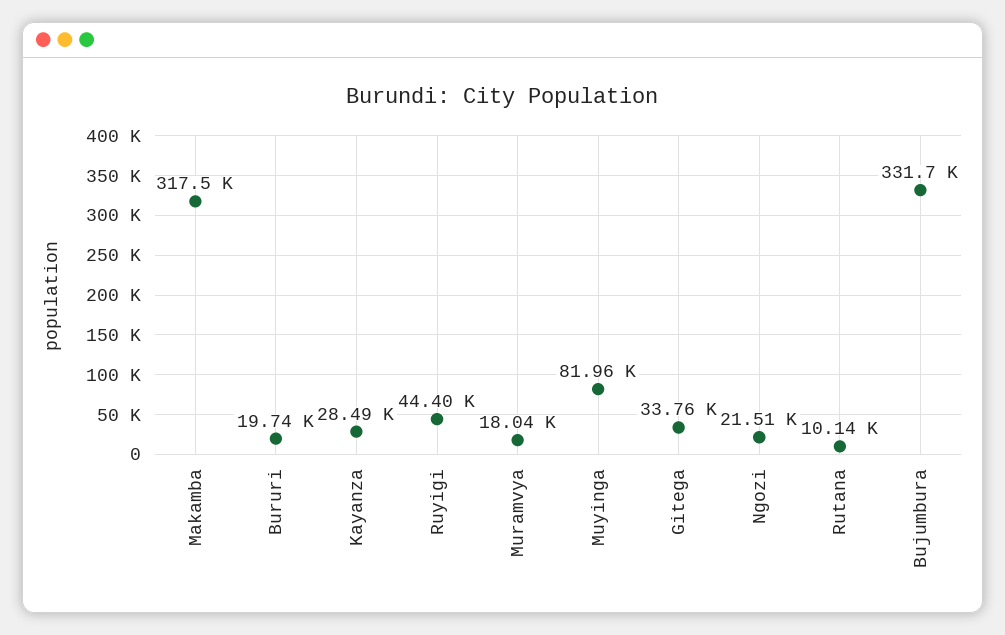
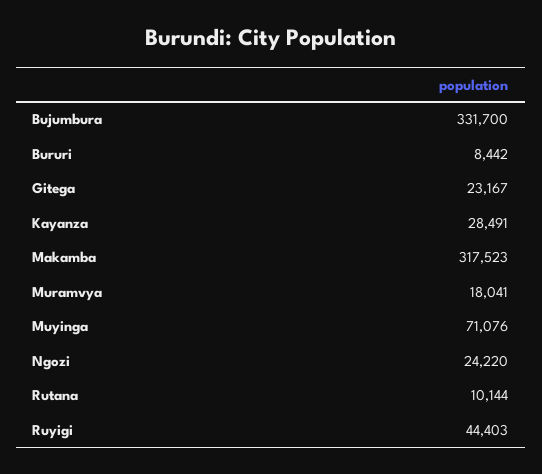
  {
    "Makamba": 317523,
-   "Bururi": 19740,
+   "Bururi": 8442,
    "Kayanza": 28491,
    "Ruyigi": 44403,
    "Muramvya": 18041,
-   "Muyinga": 81960,
+   "Muyinga": 71076,
-   "Gitega": 33760,
+   "Gitega": 23167,
-   "Ngozi": 21510,
+   "Ngozi": 24220,
    "Rutana": 10144,
    "Bujumbura": 331700
  }

